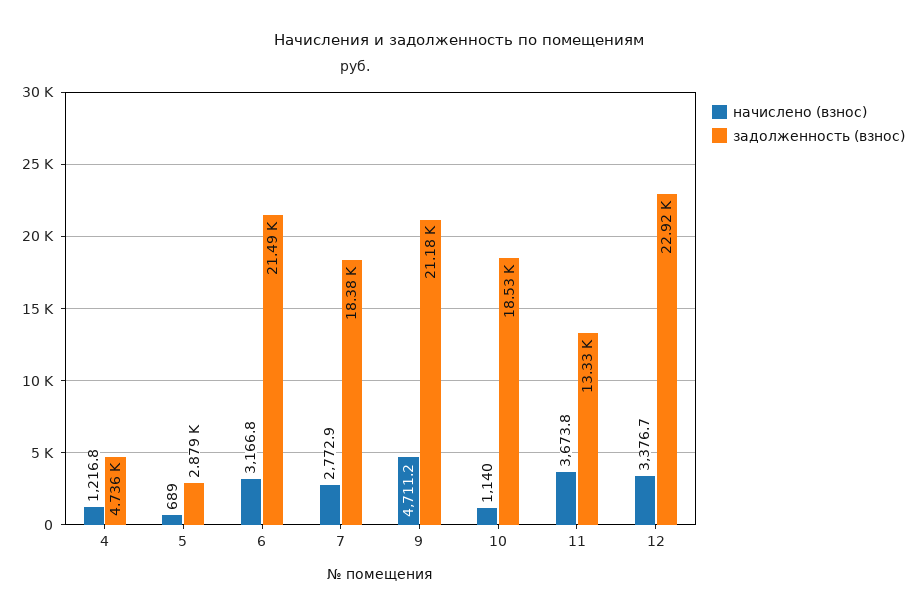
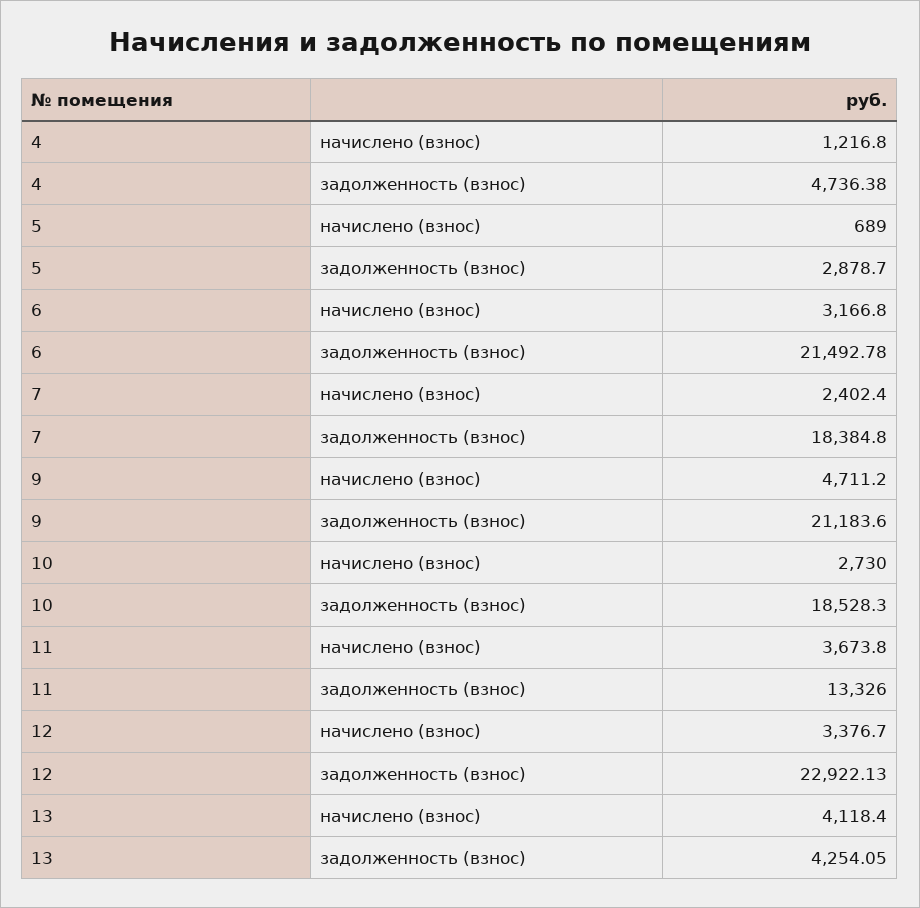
  {
    "начислено (взнос)": {
      "4": 1216.8,
      "5": 689,
      "6": 3166.8,
-     "7": 2772.9,
+     "7": 2402.4,
      "9": 4711.2,
-     "10": 1140,
+     "10": 2730,
      "11": 3673.8,
-     "12": 3376.7
+     "12": 3376.7,
+     "13": 4118.4
    },
    "задолженность (взнос)": {
      "4": 4736.38,
      "5": 2878.7,
      "6": 21492.78,
      "7": 18384.8,
      "9": 21183.6,
      "10": 18528.3,
      "11": 13326,
-     "12": 22922.13
+     "12": 22922.13,
+     "13": 4254.05
    }
  }

